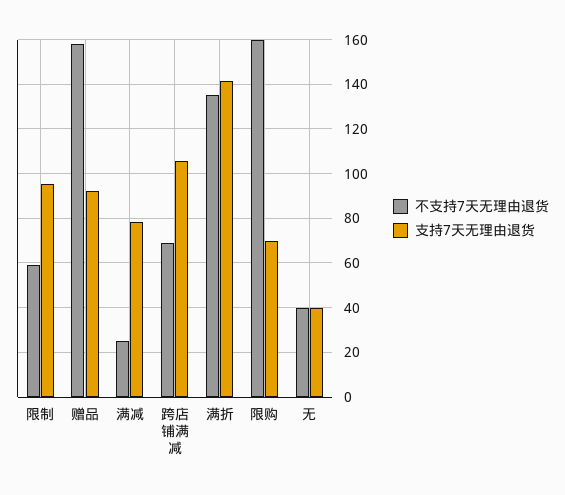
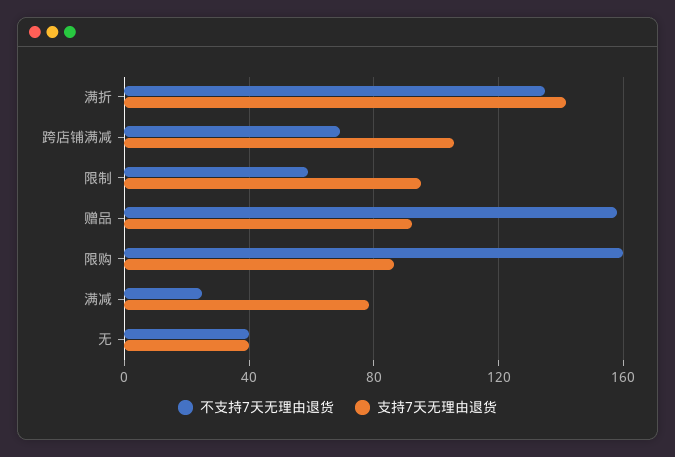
  {
    "不支持7天无理由退货": {
      "限制": 60,
      "赠品": 160,
      "满减": 25,
      "跨店铺满减": 70,
      "满折": 135,
      "限购": 160,
      "无": 40
    },
    "支持7天无理由退货": {
      "限制": 95,
      "赠品": 90,
      "满减": 80,
      "跨店铺满减": 105,
      "满折": 140,
-     "限购": 70,
+     "限购": 85,
      "无": 40
    }
  }

